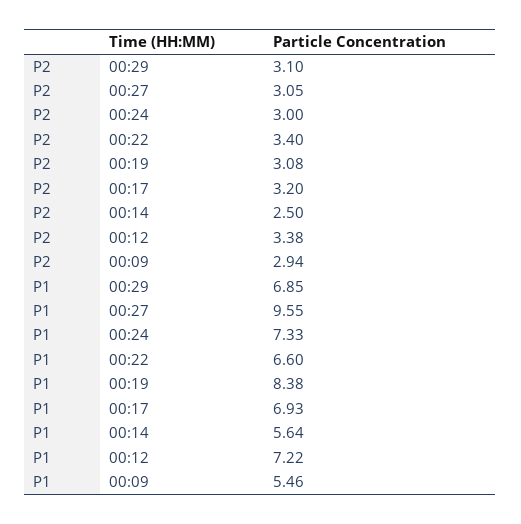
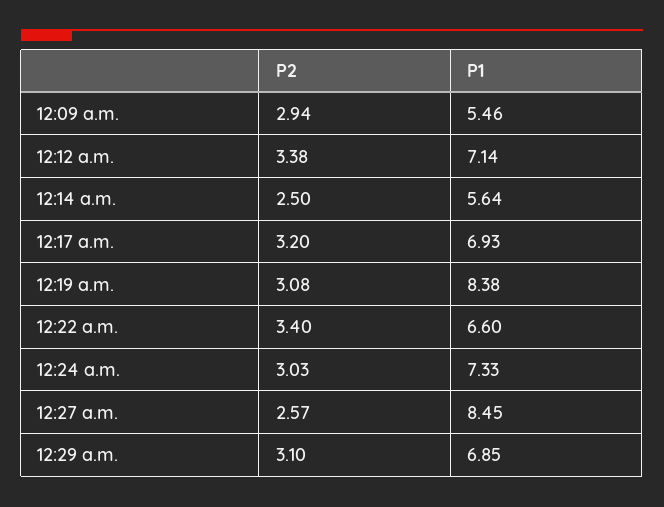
  {
    "P2": {
      "00:29": 3.1,
-     "00:27": 3.05,
+     "00:27": 2.57,
-     "00:24": 3,
+     "00:24": 3.03,
      "00:22": 3.4,
      "00:19": 3.08,
      "00:17": 3.2,
      "00:14": 2.5,
      "00:12": 3.38,
      "00:09": 2.94
    },
    "P1": {
      "00:29": 6.85,
-     "00:27": 9.55,
+     "00:27": 8.45,
      "00:24": 7.33,
      "00:22": 6.6,
      "00:19": 8.38,
      "00:17": 6.93,
      "00:14": 5.64,
-     "00:12": 7.22,
+     "00:12": 7.14,
      "00:09": 5.46
    }
  }

